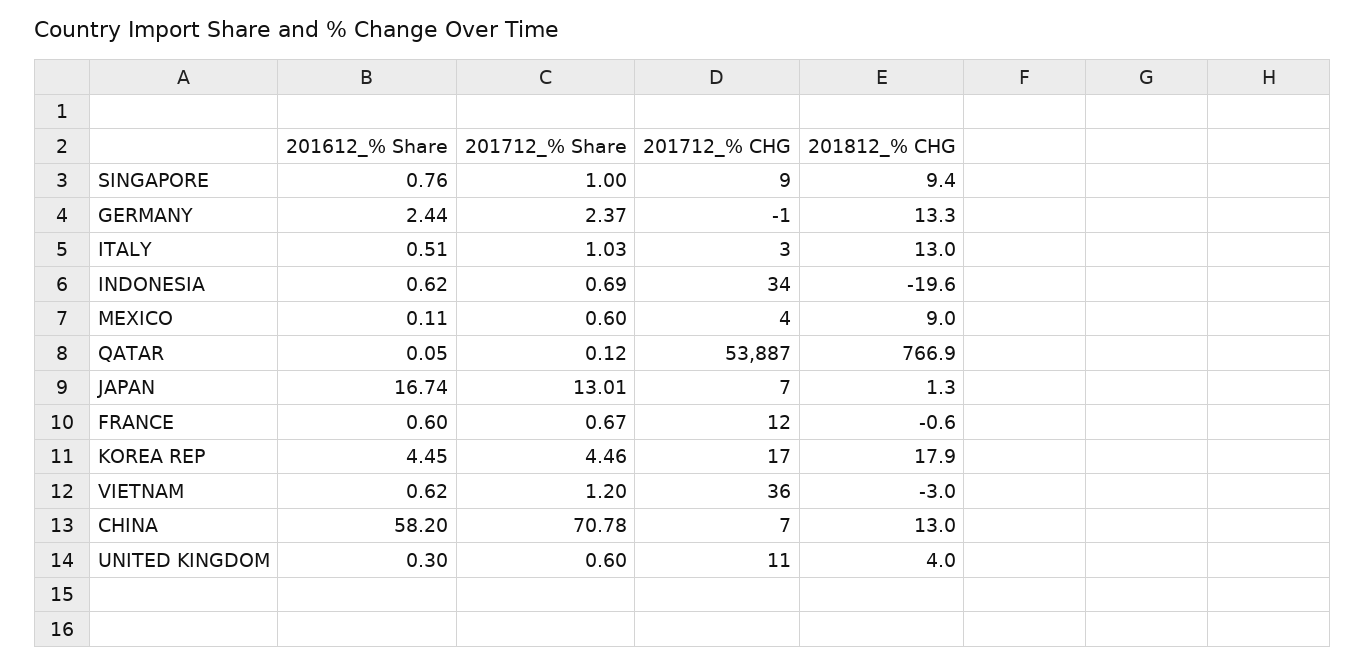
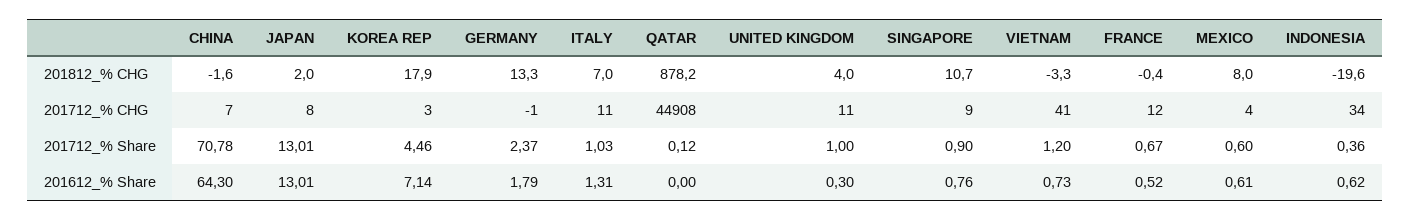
  {
    "201612_% Share": {
      "SINGAPORE": 0.76,
-     "GERMANY": 2.44,
+     "GERMANY": 1.79,
-     "ITALY": 0.51,
+     "ITALY": 1.31,
      "INDONESIA": 0.62,
-     "MEXICO": 0.11,
+     "MEXICO": 0.61,
-     "QATAR": 0.05,
+     "QATAR": 0,
-     "JAPAN": 16.74,
+     "JAPAN": 13.01,
-     "FRANCE": 0.6,
+     "FRANCE": 0.52,
-     "KOREA REP": 4.45,
+     "KOREA REP": 7.14,
-     "VIETNAM": 0.62,
+     "VIETNAM": 0.73,
-     "CHINA": 58.2,
+     "CHINA": 64.3,
      "UNITED KINGDOM": 0.3
    },
    "201712_% Share": {
-     "SINGAPORE": 1,
+     "SINGAPORE": 0.9,
      "GERMANY": 2.37,
      "ITALY": 1.03,
-     "INDONESIA": 0.69,
+     "INDONESIA": 0.36,
      "MEXICO": 0.6,
      "QATAR": 0.12,
      "JAPAN": 13.01,
      "FRANCE": 0.67,
      "KOREA REP": 4.46,
      "VIETNAM": 1.2,
      "CHINA": 70.78,
-     "UNITED KINGDOM": 0.6
+     "UNITED KINGDOM": 1
    },
    "201712_% CHG": {
      "SINGAPORE": 9,
      "GERMANY": -1,
-     "ITALY": 3,
+     "ITALY": 11,
      "INDONESIA": 34,
      "MEXICO": 4,
-     "QATAR": 53887,
+     "QATAR": 44908,
-     "JAPAN": 7,
+     "JAPAN": 8,
      "FRANCE": 12,
-     "KOREA REP": 17,
+     "KOREA REP": 3,
-     "VIETNAM": 36,
+     "VIETNAM": 41,
      "CHINA": 7,
      "UNITED KINGDOM": 11
    },
    "201812_% CHG": {
-     "SINGAPORE": 9.4,
+     "SINGAPORE": 10.7,
      "GERMANY": 13.3,
-     "ITALY": 13,
+     "ITALY": 7,
      "INDONESIA": -19.6,
-     "MEXICO": 9,
+     "MEXICO": 8,
-     "QATAR": 766.9,
+     "QATAR": 878.2,
-     "JAPAN": 1.3,
+     "JAPAN": 2,
-     "FRANCE": -0.6,
+     "FRANCE": -0.4,
      "KOREA REP": 17.9,
-     "VIETNAM": -3,
+     "VIETNAM": -3.3,
-     "CHINA": 13,
+     "CHINA": -1.6,
      "UNITED KINGDOM": 4
    }
  }

